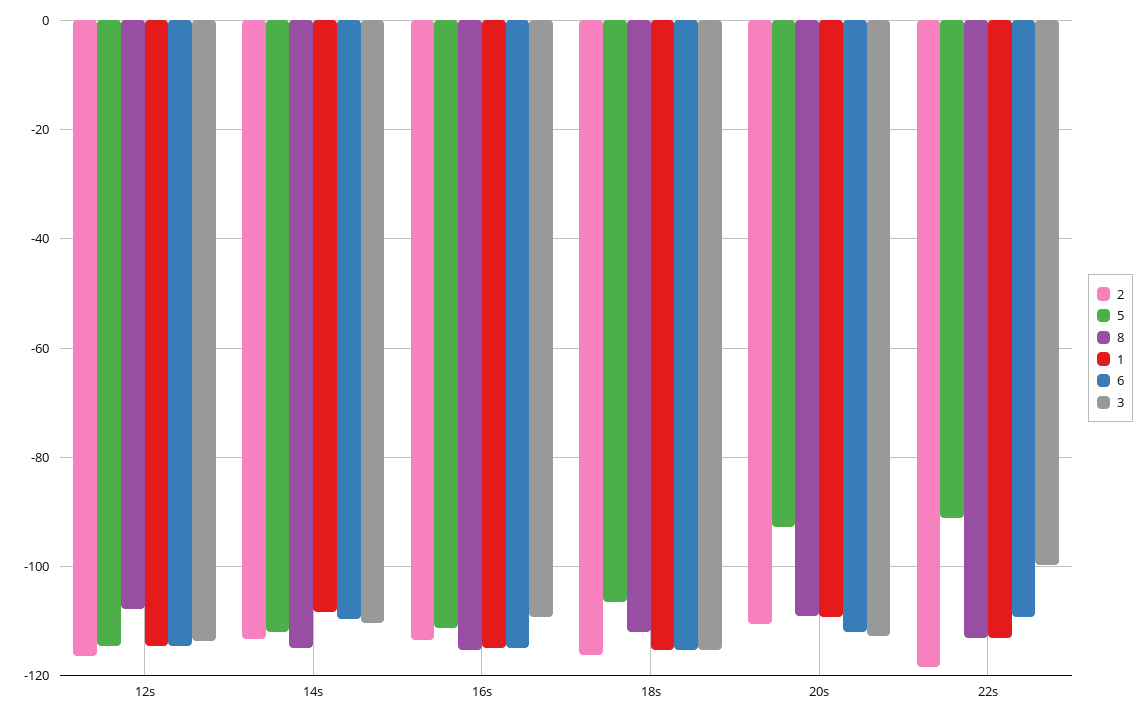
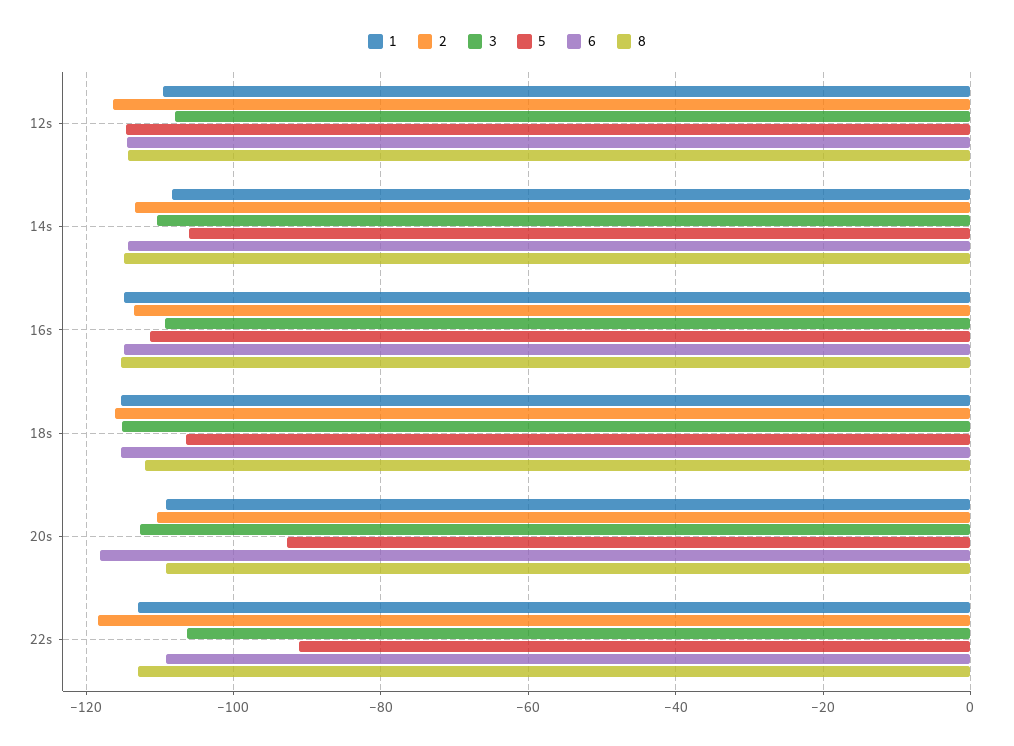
  {
    "2": {
      "12s": -116,
      "14s": -114,
      "16s": -114,
      "18s": -116,
      "20s": -110,
      "22s": -118
    },
    "5": {
      "12s": -114,
-     "14s": -112,
+     "14s": -106,
      "16s": -112,
      "18s": -106,
      "20s": -92,
      "22s": -92
    },
    "8": {
-     "12s": -108,
+     "12s": -114,
      "14s": -114,
      "16s": -116,
      "18s": -112,
      "20s": -110,
      "22s": -114
    },
    "1": {
-     "12s": -114,
+     "12s": -110,
      "14s": -108,
      "16s": -114,
      "18s": -116,
      "20s": -110,
      "22s": -114
    },
    "6": {
      "12s": -114,
-     "14s": -110,
+     "14s": -114,
      "16s": -114,
      "18s": -116,
-     "20s": -112,
+     "20s": -118,
      "22s": -110
    },
    "3": {
-     "12s": -114,
+     "12s": -108,
      "14s": -110,
      "16s": -110,
      "18s": -116,
      "20s": -112,
-     "22s": -100
+     "22s": -106
    }
  }

